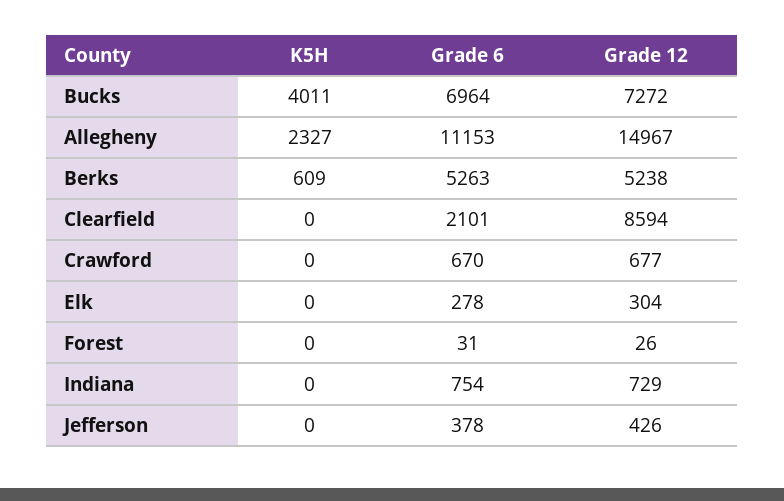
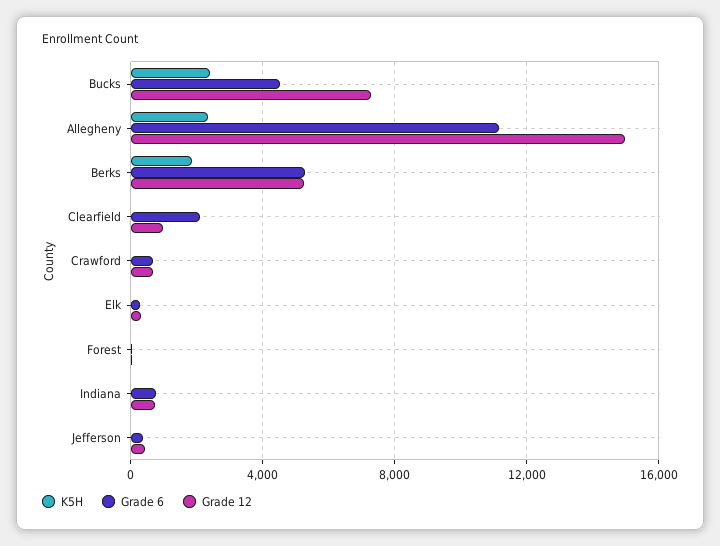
  {
    "K5H": {
-     "Bucks": 4011,
+     "Bucks": 2500,
      "Allegheny": 2327,
-     "Berks": 609,
+     "Berks": 2000,
      "Clearfield": 0,
      "Crawford": 0,
      "Elk": 0,
      "Forest": 0,
      "Indiana": 0,
      "Jefferson": 0
    },
    "Grade 6": {
-     "Bucks": 6964,
+     "Bucks": 4500,
      "Allegheny": 11153,
      "Berks": 5263,
      "Clearfield": 2101,
      "Crawford": 670,
      "Elk": 278,
      "Forest": 31,
      "Indiana": 754,
      "Jefferson": 378
    },
    "Grade 12": {
      "Bucks": 7272,
      "Allegheny": 14967,
      "Berks": 5238,
-     "Clearfield": 8594,
+     "Clearfield": 1000,
      "Crawford": 677,
      "Elk": 304,
      "Forest": 26,
      "Indiana": 729,
      "Jefferson": 426
    }
  }

